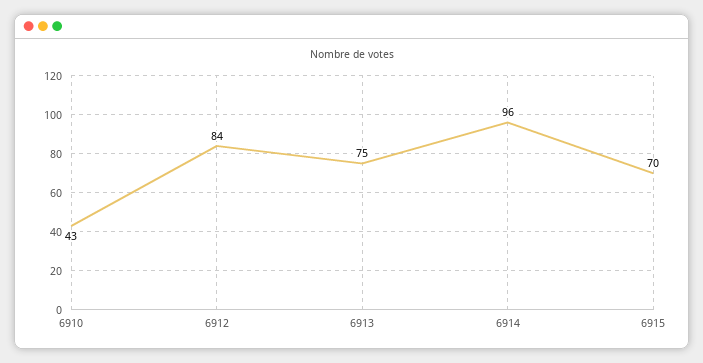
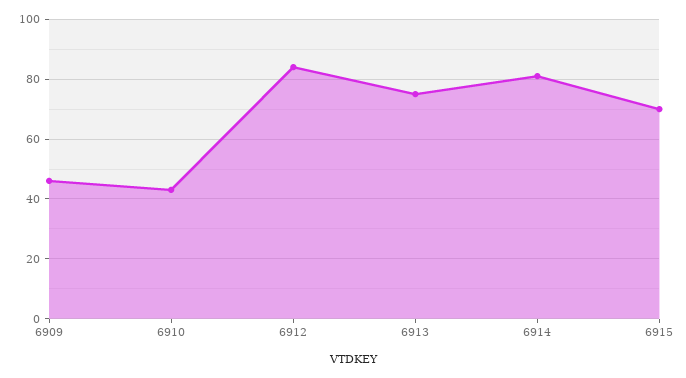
  {
    "6910": 43,
    "6912": 84,
    "6913": 75,
-   "6914": 96,
+   "6914": 80,
-   "6915": 70
+   "6915": 70,
+   "6909": 45
  }

